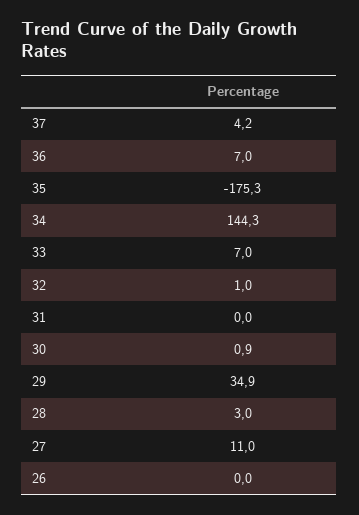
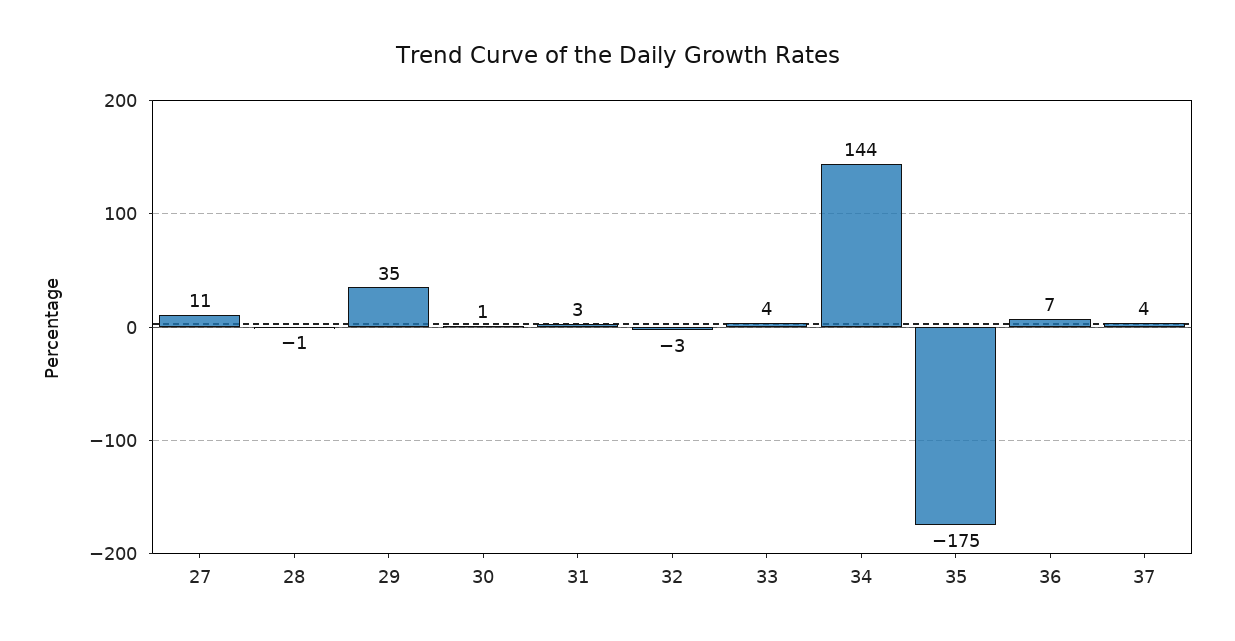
  {
    "37": 4.2,
    "36": 7,
    "35": -175.3,
    "34": 144.3,
-   "33": 7,
+   "33": 4,
-   "32": 1,
+   "32": -3,
-   "31": 0,
+   "31": 3,
    "30": 0.9,
    "29": 34.9,
-   "28": 3,
+   "28": -1,
-   "27": 11,
+   "27": 11
-   "26": 0
  }

